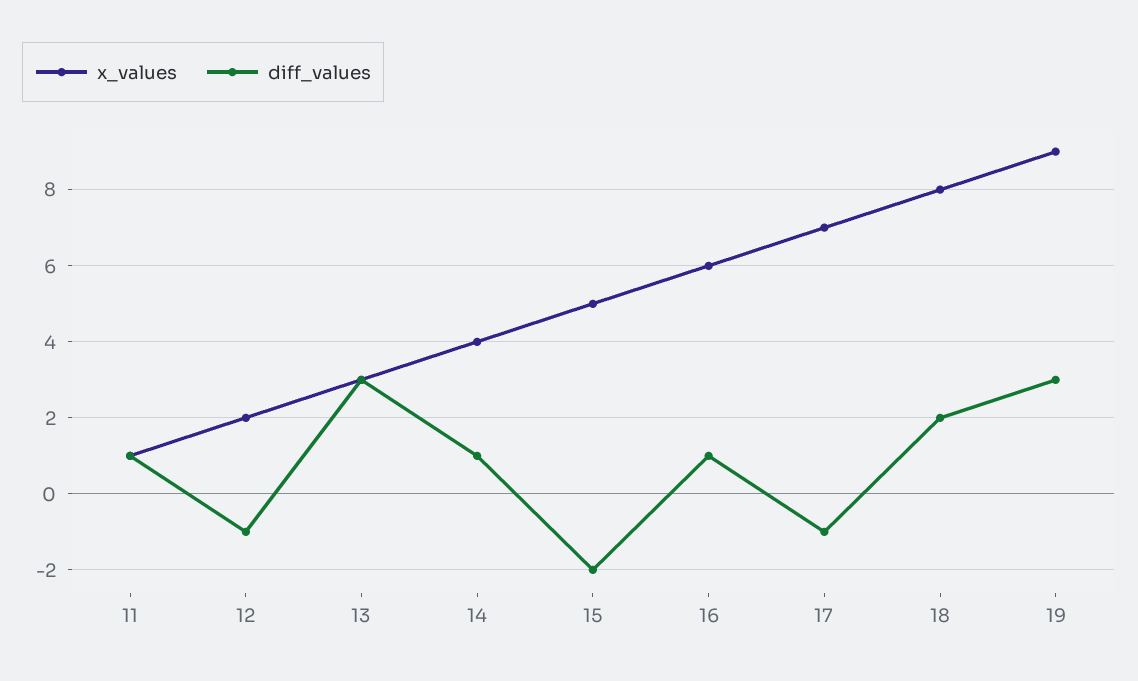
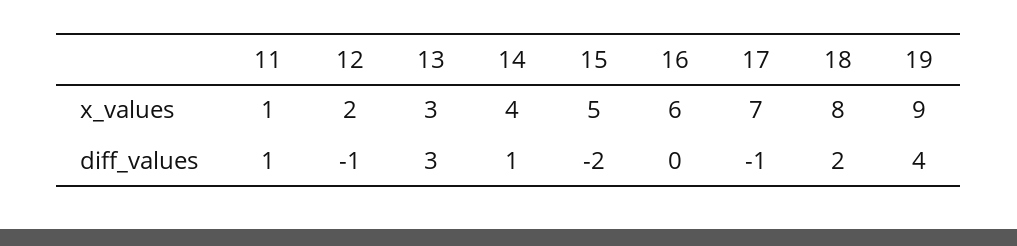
  {
    "x_values": {
      "11": 1,
      "12": 2,
      "13": 3,
      "14": 4,
      "15": 5,
      "16": 6,
      "17": 7,
      "18": 8,
      "19": 9
    },
    "diff_values": {
      "11": 1,
      "12": -1,
      "13": 3,
      "14": 1,
      "15": -2,
-     "16": 1,
+     "16": 0,
      "17": -1,
      "18": 2,
-     "19": 3
+     "19": 4
    }
  }

